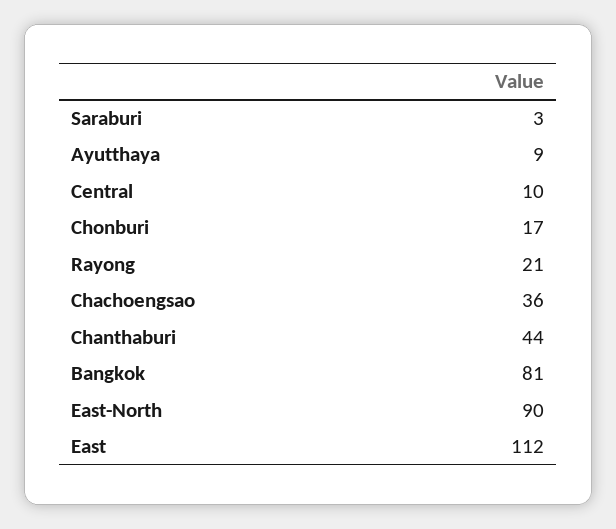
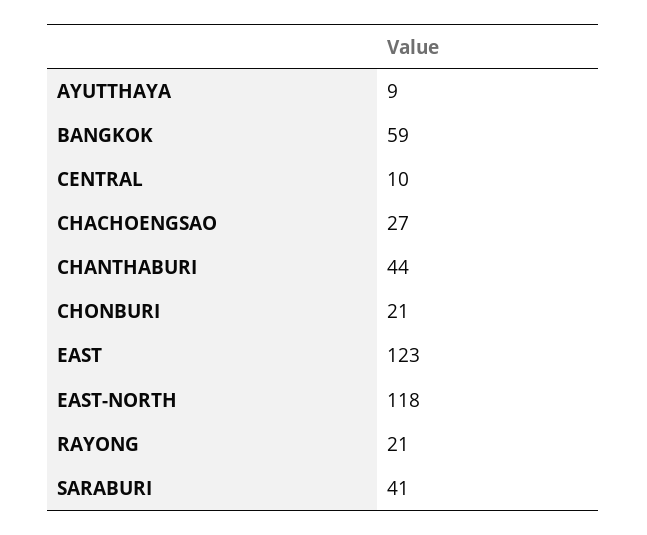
  {
-   "Saraburi": 3,
+   "Saraburi": 41,
    "Ayutthaya": 9,
    "Central": 10,
-   "Chonburi": 17,
+   "Chonburi": 21,
    "Rayong": 21,
-   "Chachoengsao": 36,
+   "Chachoengsao": 27,
    "Chanthaburi": 44,
-   "Bangkok": 81,
+   "Bangkok": 59,
-   "East-North": 90,
+   "East-North": 118,
-   "East": 112
+   "East": 123
  }

